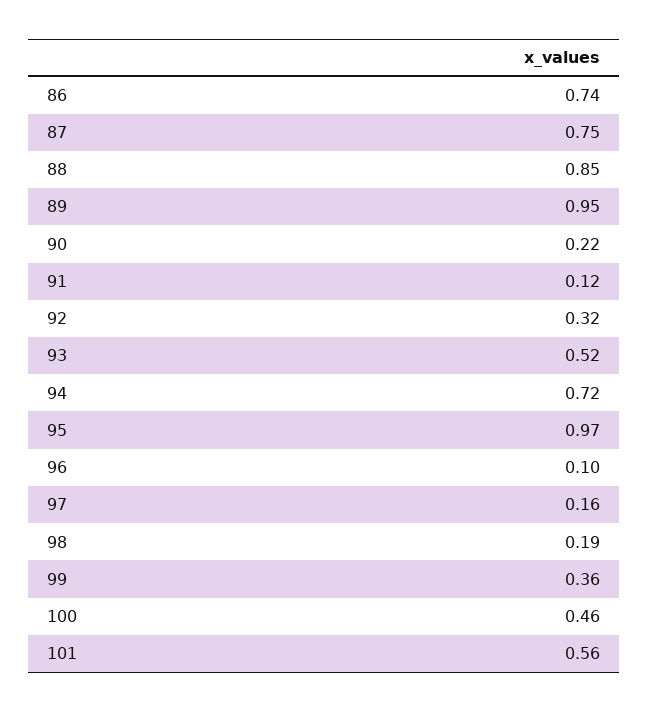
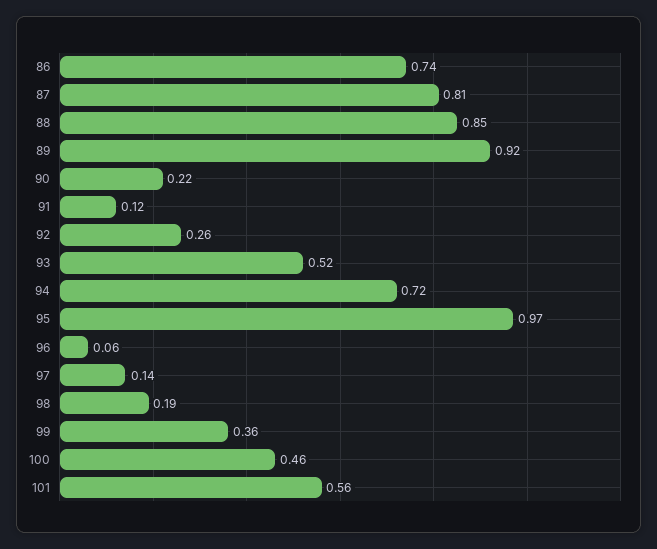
  {
    "86": 0.74,
-   "87": 0.75,
+   "87": 0.81,
    "88": 0.85,
-   "89": 0.95,
+   "89": 0.92,
    "90": 0.22,
    "91": 0.12,
-   "92": 0.32,
+   "92": 0.26,
    "93": 0.52,
    "94": 0.72,
    "95": 0.97,
-   "96": 0.1,
+   "96": 0.06,
-   "97": 0.16,
+   "97": 0.14,
    "98": 0.19,
    "99": 0.36,
    "100": 0.46,
    "101": 0.56
  }

